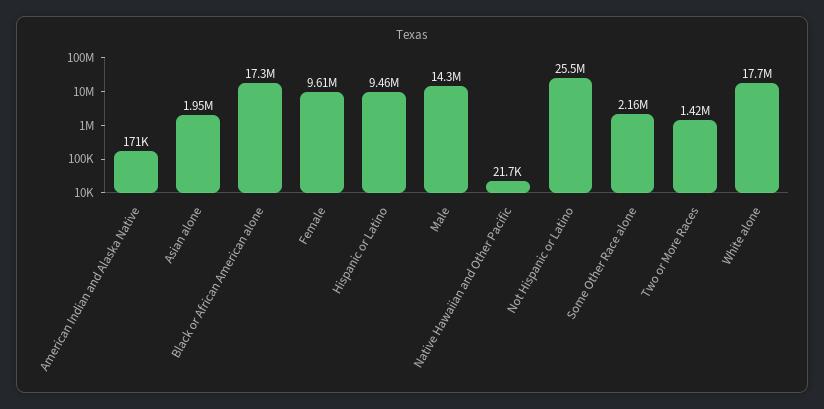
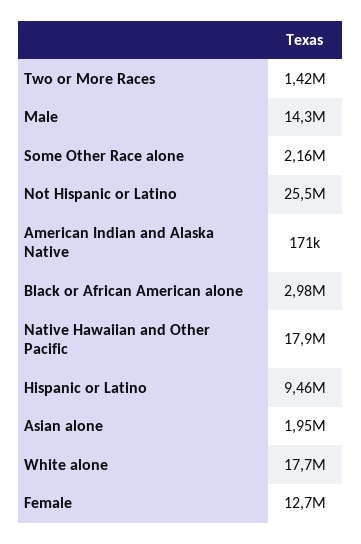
  {
    "American Indian and Alaska Native": 171000,
    "Asian alone": 1950000,
-   "Black or African American alone": 17300000,
+   "Black or African American alone": 2980000,
-   "Female": 9610000,
+   "Female": 12700000,
    "Hispanic or Latino": 9460000,
    "Male": 14300000,
-   "Native Hawaiian and Other Pacific": 21700,
+   "Native Hawaiian and Other Pacific": 17900000,
    "Not Hispanic or Latino": 25500000,
    "Some Other Race alone": 2160000,
    "Two or More Races": 1420000,
    "White alone": 17700000
  }

